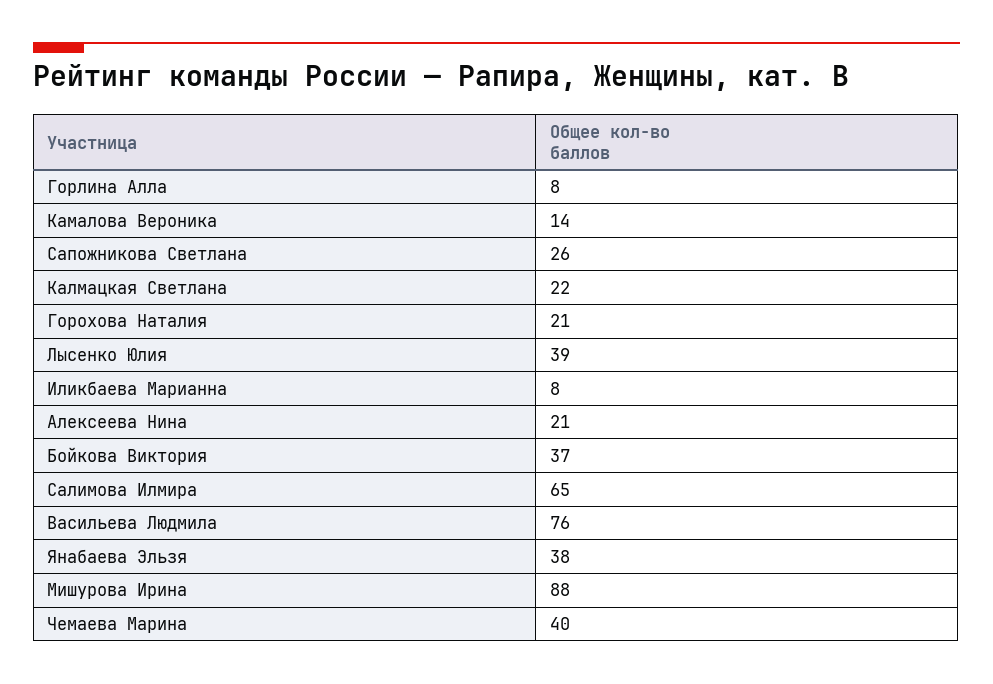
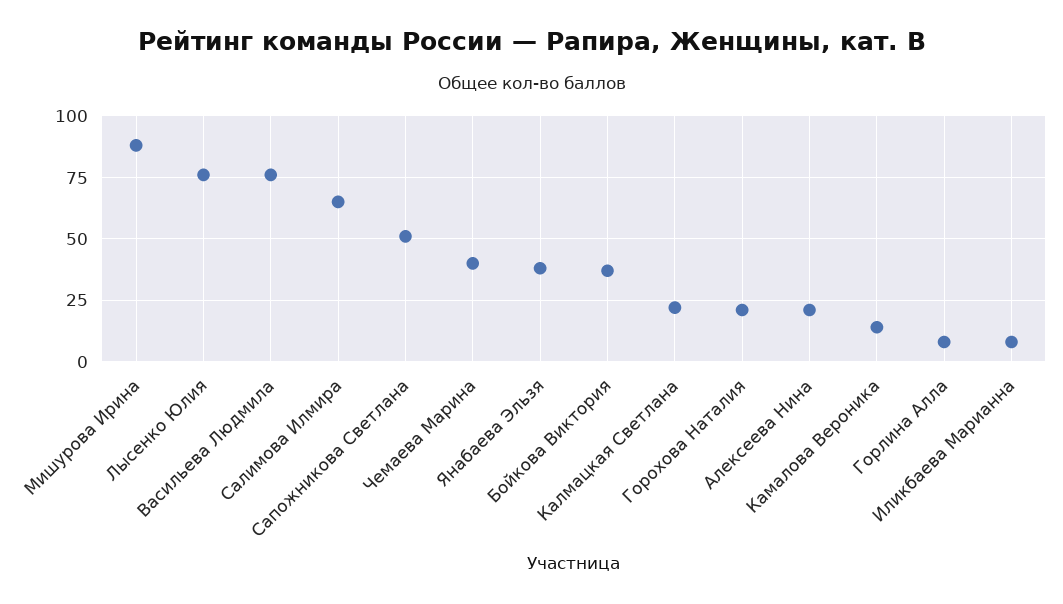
  {
    "Горлина Алла": 8,
    "Камалова Вероника": 14,
-   "Сапожникова Светлана": 26,
+   "Сапожникова Светлана": 50,
    "Калмацкая Светлана": 22,
    "Горохова Наталия": 21,
-   "Лысенко Юлия": 39,
+   "Лысенко Юлия": 75,
    "Иликбаева Марианна": 8,
    "Алексеева Нина": 21,
    "Бойкова Виктория": 37,
    "Салимова Илмира": 65,
    "Васильева Людмила": 76,
    "Янабаева Эльзя": 38,
    "Мишурова Ирина": 88,
    "Чемаева Марина": 40
  }

